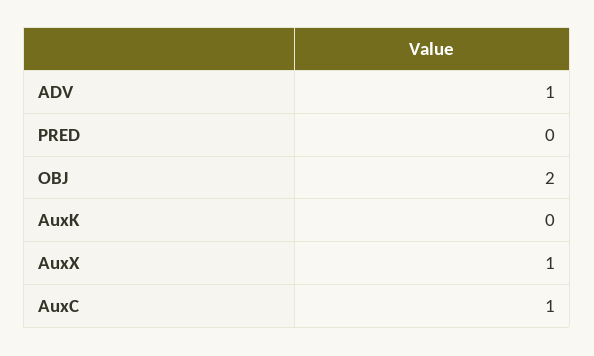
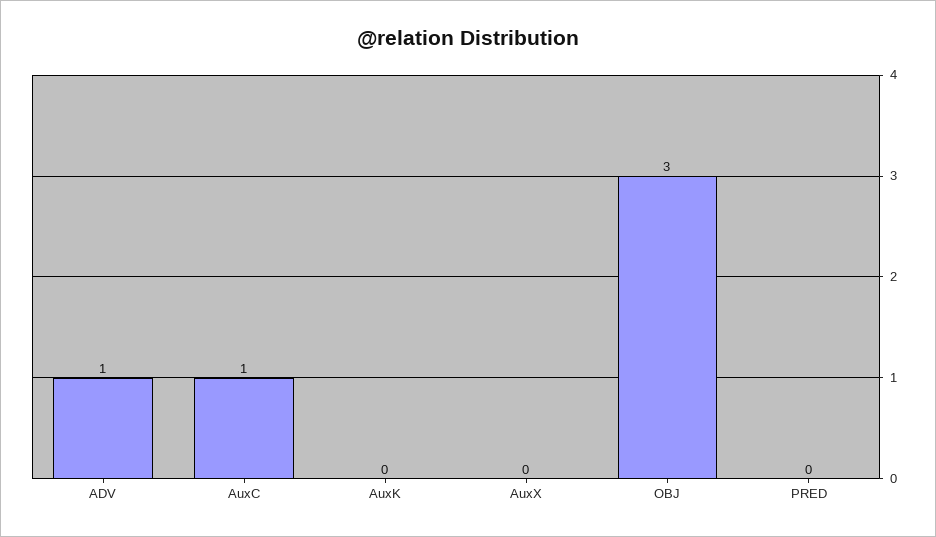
  {
    "ADV": 1,
    "PRED": 0,
-   "OBJ": 2,
+   "OBJ": 3,
    "AuxK": 0,
-   "AuxX": 1,
+   "AuxX": 0,
    "AuxC": 1
  }

